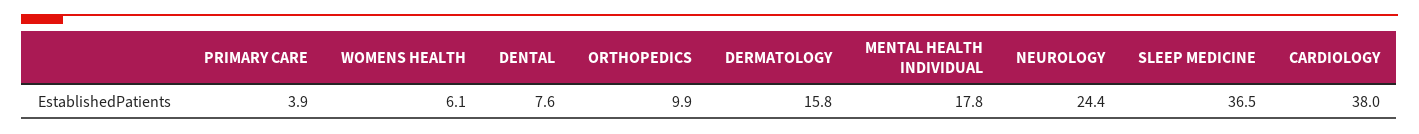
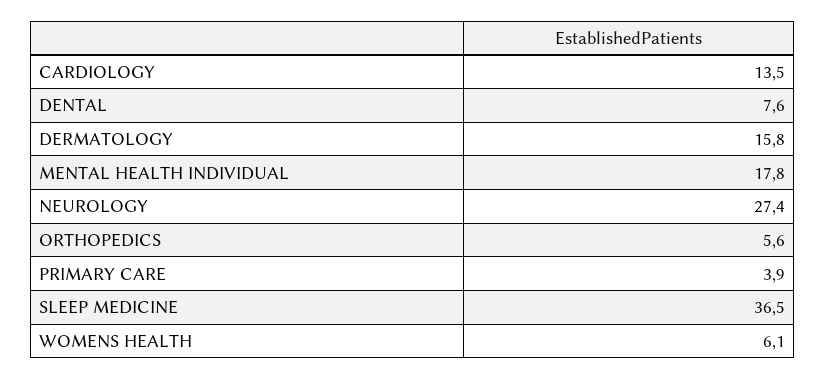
  {
    "PRIMARY CARE": 3.9,
    "WOMENS HEALTH": 6.1,
    "DENTAL": 7.6,
-   "ORTHOPEDICS": 9.9,
+   "ORTHOPEDICS": 5.6,
    "DERMATOLOGY": 15.8,
    "MENTAL HEALTH INDIVIDUAL": 17.8,
-   "NEUROLOGY": 24.4,
+   "NEUROLOGY": 27.4,
    "SLEEP MEDICINE": 36.5,
-   "CARDIOLOGY": 38
+   "CARDIOLOGY": 13.5
  }

